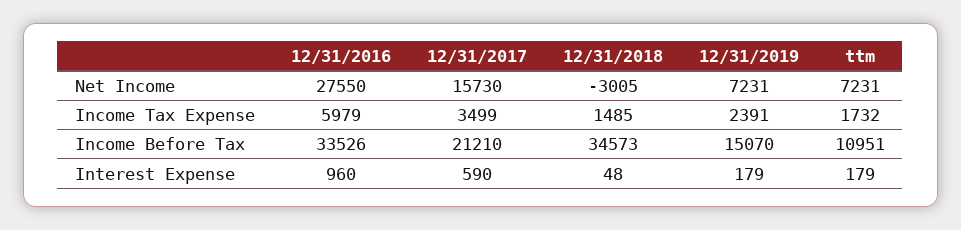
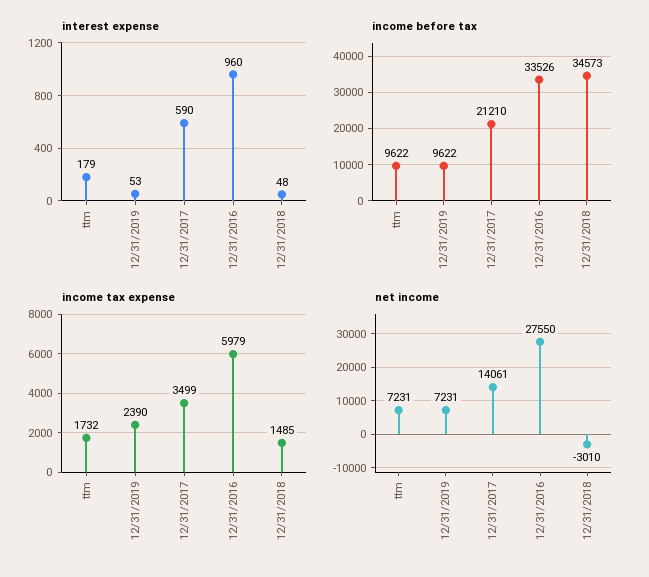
  {
    "Net Income": {
      "12/31/2016": 27550,
-     "12/31/2017": 15730,
+     "12/31/2017": 14061,
-     "12/31/2018": -3005,
+     "12/31/2018": -3010,
      "12/31/2019": 7231,
      "ttm": 7231
    },
    "Income Tax Expense": {
      "12/31/2016": 5979,
      "12/31/2017": 3499,
      "12/31/2018": 1485,
-     "12/31/2019": 2391,
+     "12/31/2019": 2390,
      "ttm": 1732
    },
    "Income Before Tax": {
      "12/31/2016": 33526,
      "12/31/2017": 21210,
      "12/31/2018": 34573,
-     "12/31/2019": 15070,
+     "12/31/2019": 9622,
-     "ttm": 10951
+     "ttm": 9622
    },
    "Interest Expense": {
      "12/31/2016": 960,
      "12/31/2017": 590,
      "12/31/2018": 48,
-     "12/31/2019": 179,
+     "12/31/2019": 53,
      "ttm": 179
    }
  }

